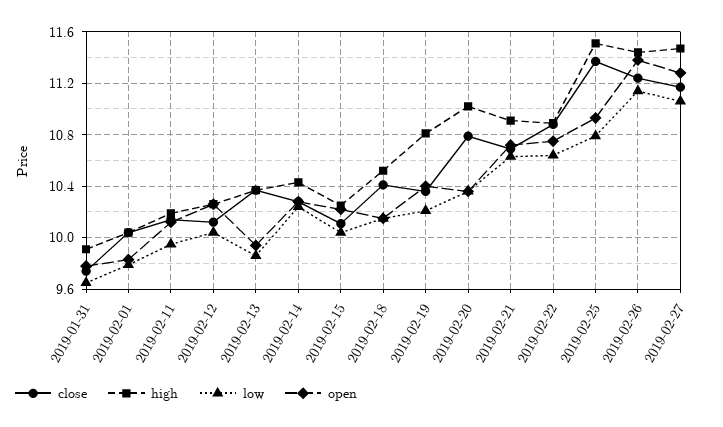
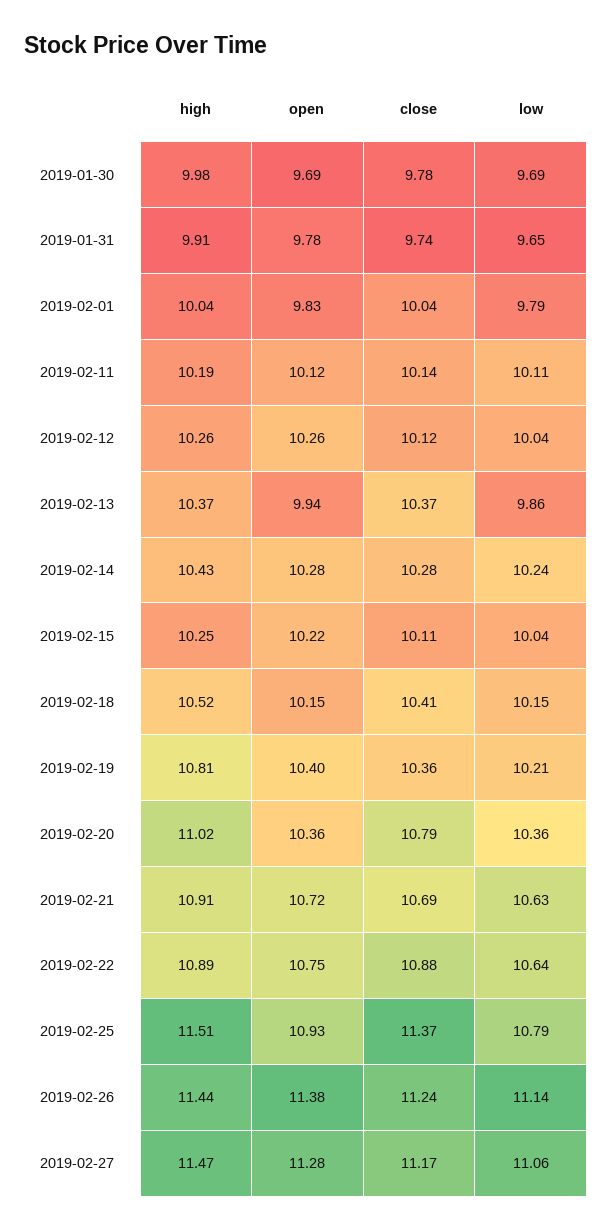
  {
    "close": {
      "2019-01-31": 9.74,
      "2019-02-01": 10.04,
      "2019-02-11": 10.14,
      "2019-02-12": 10.12,
      "2019-02-13": 10.37,
      "2019-02-14": 10.28,
      "2019-02-15": 10.11,
      "2019-02-18": 10.41,
      "2019-02-19": 10.36,
      "2019-02-20": 10.79,
      "2019-02-21": 10.69,
      "2019-02-22": 10.88,
      "2019-02-25": 11.37,
      "2019-02-26": 11.24,
-     "2019-02-27": 11.17
+     "2019-02-27": 11.17,
+     "2019-01-30": 9.78
    },
    "high": {
      "2019-01-31": 9.91,
      "2019-02-01": 10.04,
      "2019-02-11": 10.19,
      "2019-02-12": 10.26,
      "2019-02-13": 10.37,
      "2019-02-14": 10.43,
      "2019-02-15": 10.25,
      "2019-02-18": 10.52,
      "2019-02-19": 10.81,
      "2019-02-20": 11.02,
      "2019-02-21": 10.91,
      "2019-02-22": 10.89,
      "2019-02-25": 11.51,
      "2019-02-26": 11.44,
-     "2019-02-27": 11.47
+     "2019-02-27": 11.47,
+     "2019-01-30": 9.98
    },
    "low": {
      "2019-01-31": 9.65,
      "2019-02-01": 9.79,
-     "2019-02-11": 9.95,
+     "2019-02-11": 10.11,
      "2019-02-12": 10.04,
      "2019-02-13": 9.86,
      "2019-02-14": 10.24,
      "2019-02-15": 10.04,
      "2019-02-18": 10.15,
      "2019-02-19": 10.21,
      "2019-02-20": 10.36,
      "2019-02-21": 10.63,
      "2019-02-22": 10.64,
      "2019-02-25": 10.79,
      "2019-02-26": 11.14,
-     "2019-02-27": 11.06
+     "2019-02-27": 11.06,
+     "2019-01-30": 9.69
    },
    "open": {
      "2019-01-31": 9.78,
      "2019-02-01": 9.83,
      "2019-02-11": 10.12,
      "2019-02-12": 10.26,
      "2019-02-13": 9.94,
      "2019-02-14": 10.28,
      "2019-02-15": 10.22,
      "2019-02-18": 10.15,
      "2019-02-19": 10.4,
      "2019-02-20": 10.36,
      "2019-02-21": 10.72,
      "2019-02-22": 10.75,
      "2019-02-25": 10.93,
      "2019-02-26": 11.38,
-     "2019-02-27": 11.28
+     "2019-02-27": 11.28,
+     "2019-01-30": 9.69
    }
  }

